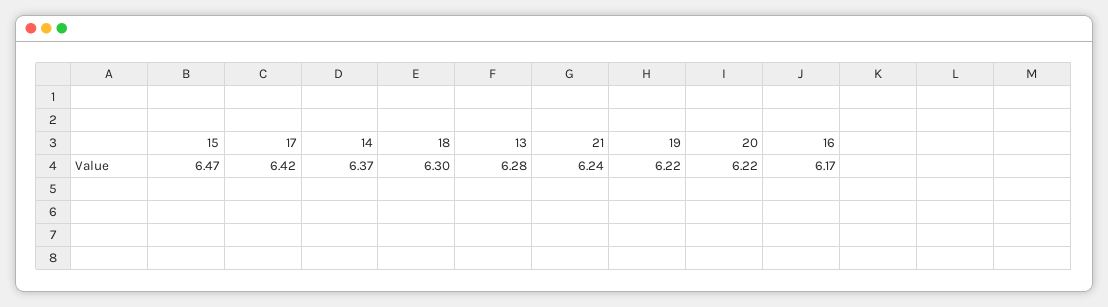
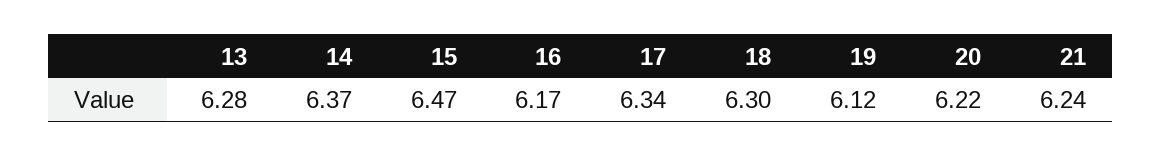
  {
    "15": 6.47,
-   "17": 6.42,
+   "17": 6.34,
    "14": 6.37,
    "18": 6.3,
    "13": 6.28,
    "21": 6.24,
-   "19": 6.22,
+   "19": 6.12,
    "20": 6.22,
    "16": 6.17
  }

